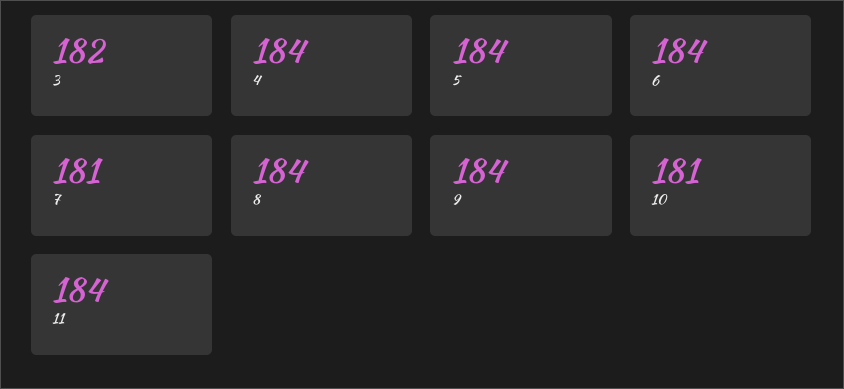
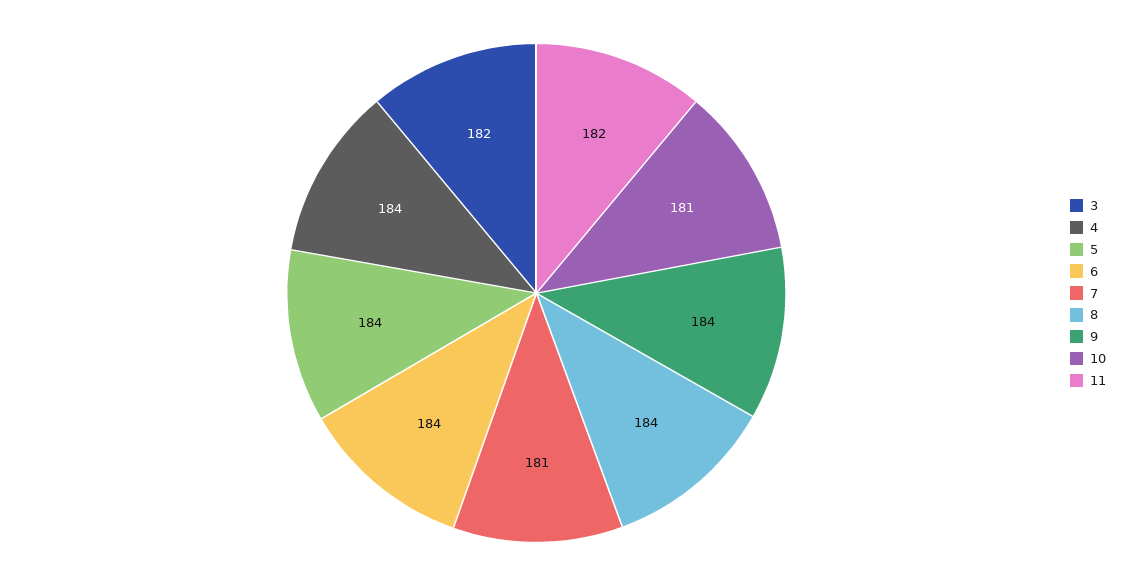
  {
    "3": 182,
    "4": 184,
    "5": 184,
    "6": 184,
    "7": 181,
    "8": 184,
    "9": 184,
    "10": 181,
-   "11": 184
+   "11": 182
  }

